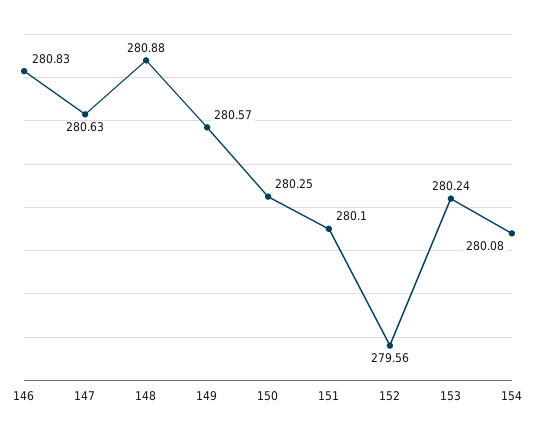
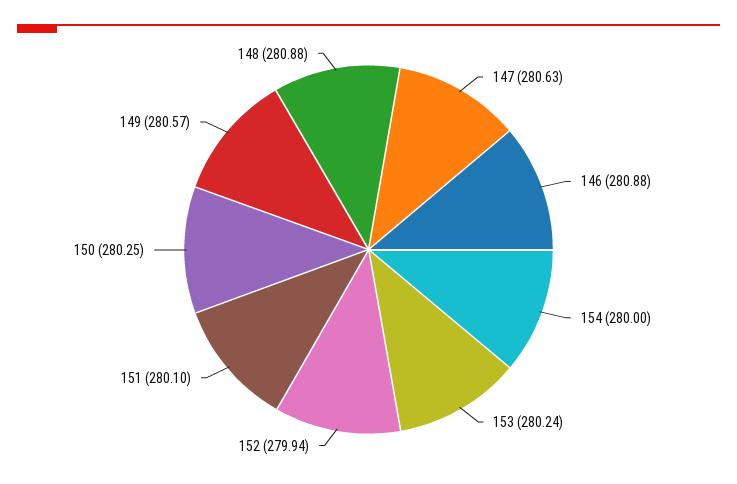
  {
-   "146": 280.83,
+   "146": 280.88,
    "147": 280.63,
    "148": 280.88,
    "149": 280.57,
    "150": 280.25,
    "151": 280.1,
-   "152": 279.56,
+   "152": 279.94,
    "153": 280.24,
-   "154": 280.08
+   "154": 280
  }

